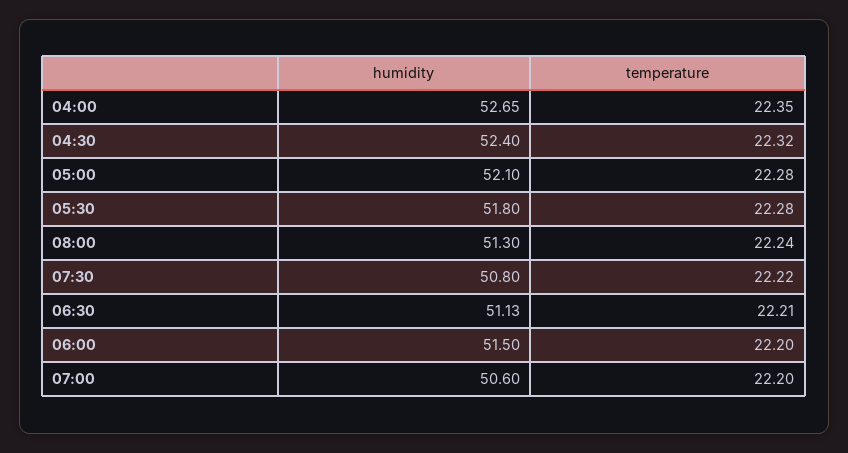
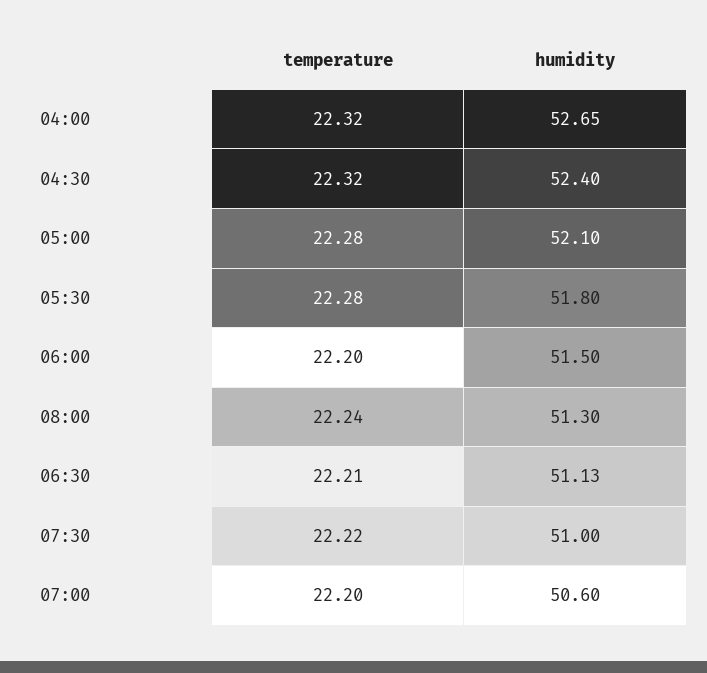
  {
    "humidity": {
      "04:00": 52.65,
      "04:30": 52.4,
      "05:00": 52.1,
      "05:30": 51.8,
      "08:00": 51.3,
-     "07:30": 50.8,
+     "07:30": 51,
      "06:30": 51.13,
      "06:00": 51.5,
      "07:00": 50.6
    },
    "temperature": {
-     "04:00": 22.35,
+     "04:00": 22.32,
      "04:30": 22.32,
      "05:00": 22.28,
      "05:30": 22.28,
      "08:00": 22.24,
      "07:30": 22.22,
      "06:30": 22.21,
      "06:00": 22.2,
      "07:00": 22.2
    }
  }

